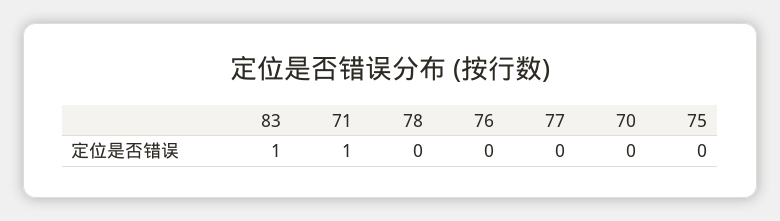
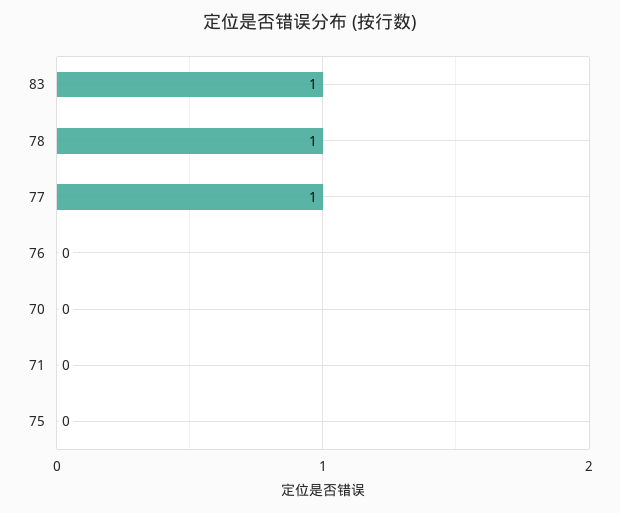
  {
    "83": 1,
-   "71": 1,
+   "71": 0,
-   "78": 0,
+   "78": 1,
    "76": 0,
-   "77": 0,
+   "77": 1,
    "70": 0,
    "75": 0
  }

